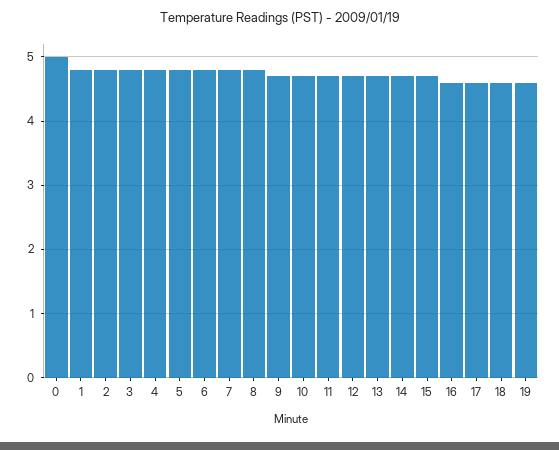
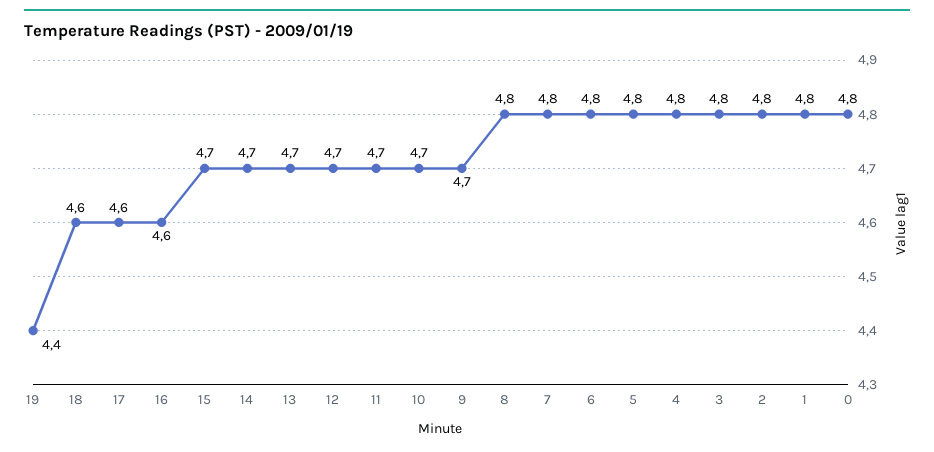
  {
-   "0": 5,
+   "0": 4.8,
    "1": 4.8,
    "2": 4.8,
    "3": 4.8,
    "4": 4.8,
    "5": 4.8,
    "6": 4.8,
    "7": 4.8,
    "8": 4.8,
    "9": 4.7,
    "10": 4.7,
    "11": 4.7,
    "12": 4.7,
    "13": 4.7,
    "14": 4.7,
    "15": 4.7,
    "16": 4.6,
    "17": 4.6,
    "18": 4.6,
-   "19": 4.6
+   "19": 4.4
  }

